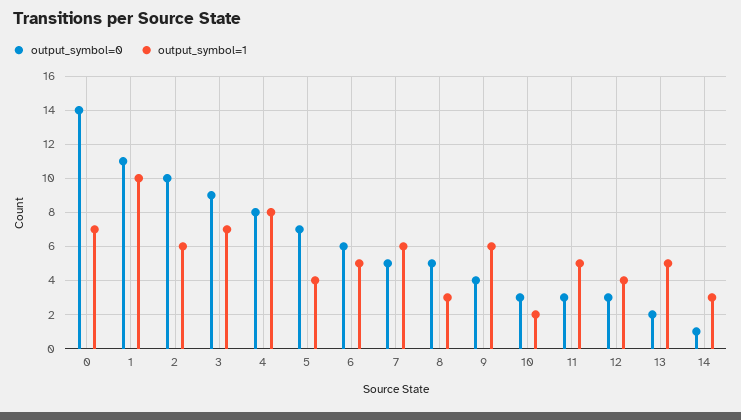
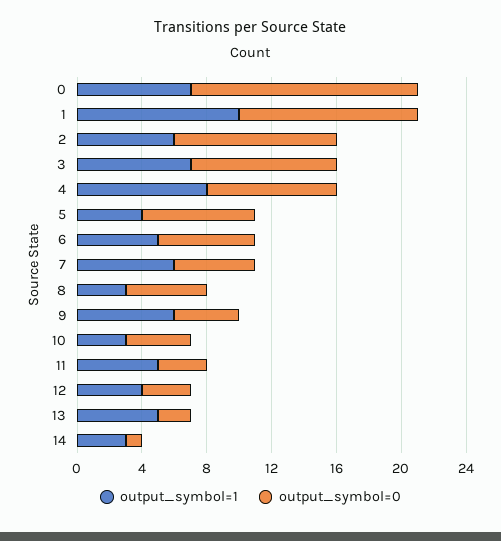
  {
    "output_symbol=0": {
      "0": 14,
      "1": 11,
      "2": 10,
      "3": 9,
      "4": 8,
      "5": 7,
      "6": 6,
      "7": 5,
      "8": 5,
      "9": 4,
-     "10": 3,
+     "10": 4,
      "11": 3,
      "12": 3,
      "13": 2,
      "14": 1
    },
    "output_symbol=1": {
      "0": 7,
      "1": 10,
      "2": 6,
      "3": 7,
      "4": 8,
      "5": 4,
      "6": 5,
      "7": 6,
      "8": 3,
      "9": 6,
-     "10": 2,
+     "10": 3,
      "11": 5,
      "12": 4,
      "13": 5,
      "14": 3
    }
  }

